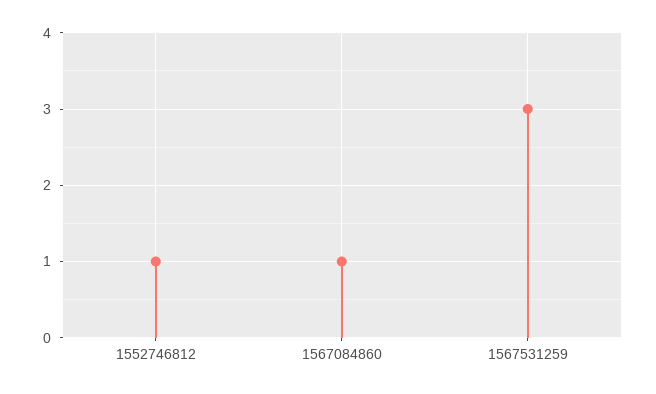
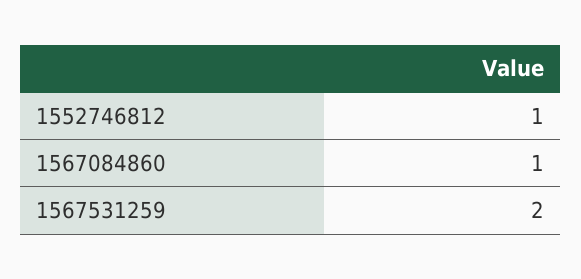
  {
    "1552746812": 1,
    "1567084860": 1,
-   "1567531259": 3
+   "1567531259": 2
  }

